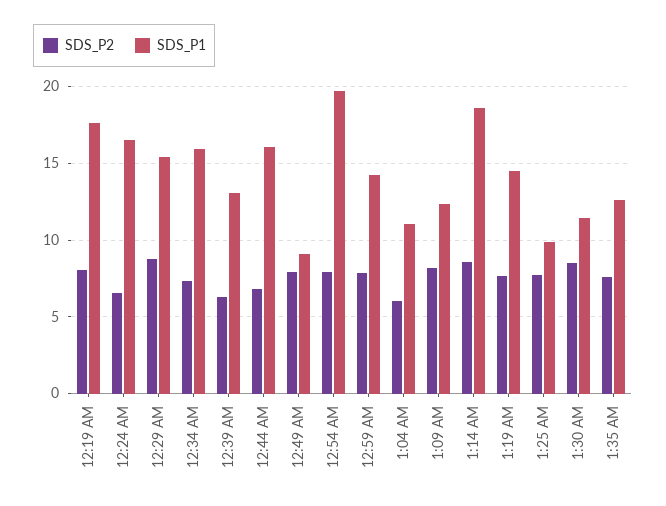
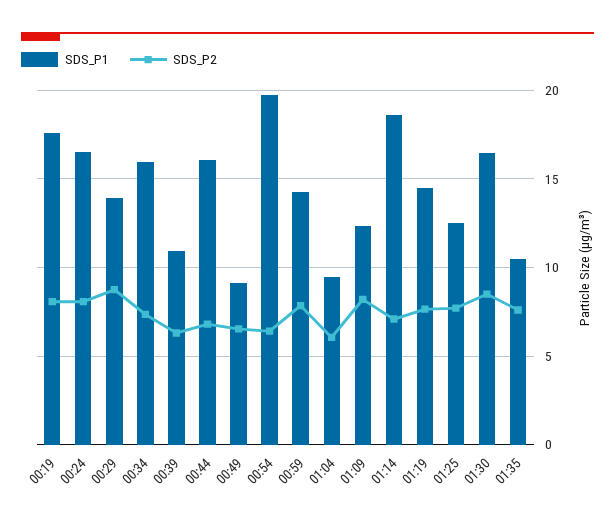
  {
    "SDS_P2": {
      "12:19 AM": 8,
-     "12:24 AM": 6.5,
+     "12:24 AM": 8,
      "12:29 AM": 9,
      "12:34 AM": 7.5,
      "12:39 AM": 6.5,
      "12:44 AM": 7,
-     "12:49 AM": 8,
+     "12:49 AM": 6.5,
-     "12:54 AM": 8,
+     "12:54 AM": 6.5,
      "12:59 AM": 8,
      "1:04 AM": 6,
      "1:09 AM": 8,
-     "1:14 AM": 8.5,
+     "1:14 AM": 7,
      "1:19 AM": 7.5,
      "1:25 AM": 7.5,
      "1:30 AM": 8.5,
      "1:35 AM": 7.5
    },
    "SDS_P1": {
      "12:19 AM": 17.5,
      "12:24 AM": 16.5,
-     "12:29 AM": 15.5,
+     "12:29 AM": 14,
      "12:34 AM": 16,
-     "12:39 AM": 13,
+     "12:39 AM": 11,
      "12:44 AM": 16,
      "12:49 AM": 9,
      "12:54 AM": 19.5,
      "12:59 AM": 14.5,
-     "1:04 AM": 11,
+     "1:04 AM": 9.5,
      "1:09 AM": 12.5,
      "1:14 AM": 18.5,
      "1:19 AM": 14.5,
-     "1:25 AM": 10,
+     "1:25 AM": 12.5,
-     "1:30 AM": 11.5,
+     "1:30 AM": 16.5,
-     "1:35 AM": 12.5
+     "1:35 AM": 10.5
    }
  }

